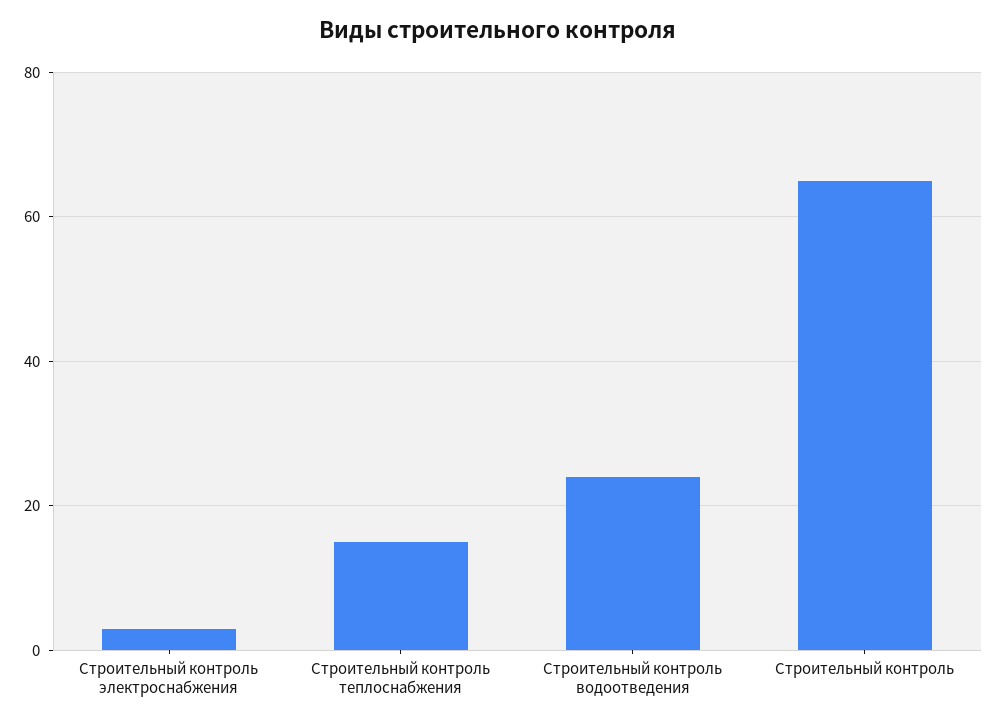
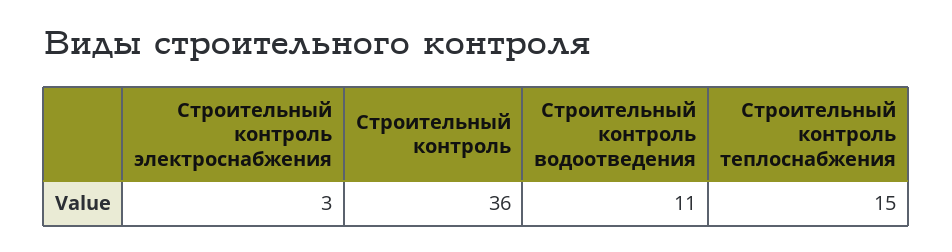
  {
    "Строительный контроль электроснабжения": 3,
    "Строительный контроль теплоснабжения": 15,
-   "Строительный контроль водоотведения": 25,
+   "Строительный контроль водоотведения": 11,
-   "Строительный контроль": 65
+   "Строительный контроль": 36
  }

